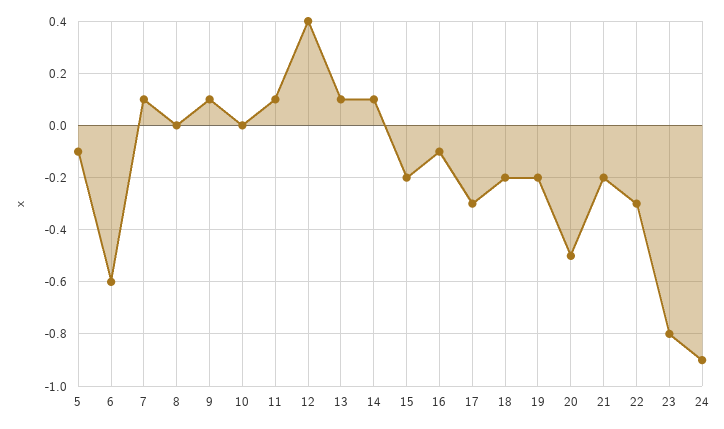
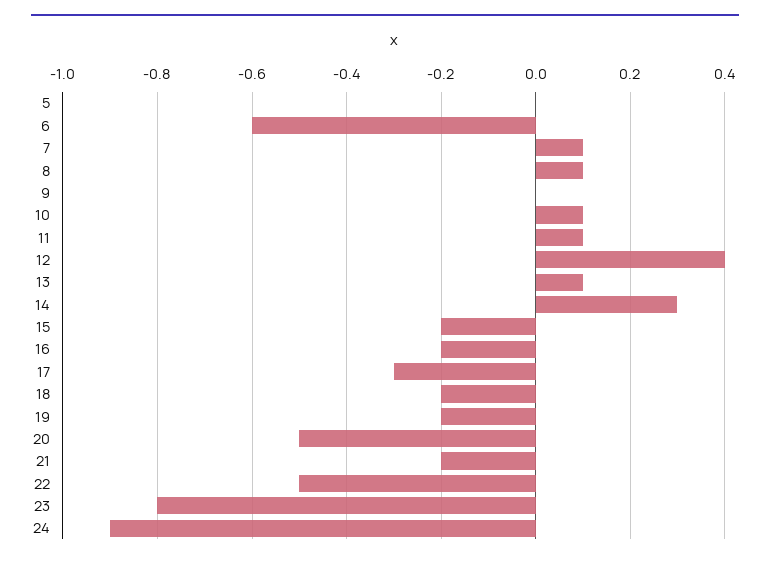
  {
-   "5": -0.1,
+   "5": 0,
    "6": -0.6,
    "7": 0.1,
-   "8": 0,
+   "8": 0.1,
-   "9": 0.1,
+   "9": 0,
-   "10": 0,
+   "10": 0.1,
    "11": 0.1,
    "12": 0.4,
    "13": 0.1,
-   "14": 0.1,
+   "14": 0.3,
    "15": -0.2,
-   "16": -0.1,
+   "16": -0.2,
    "17": -0.3,
    "18": -0.2,
    "19": -0.2,
    "20": -0.5,
    "21": -0.2,
-   "22": -0.3,
+   "22": -0.5,
    "23": -0.8,
    "24": -0.9
  }

